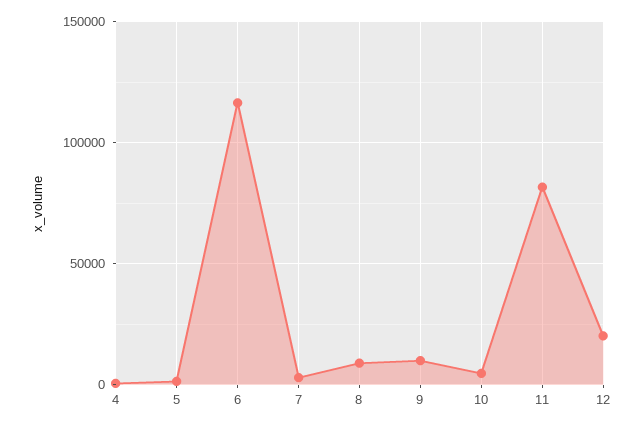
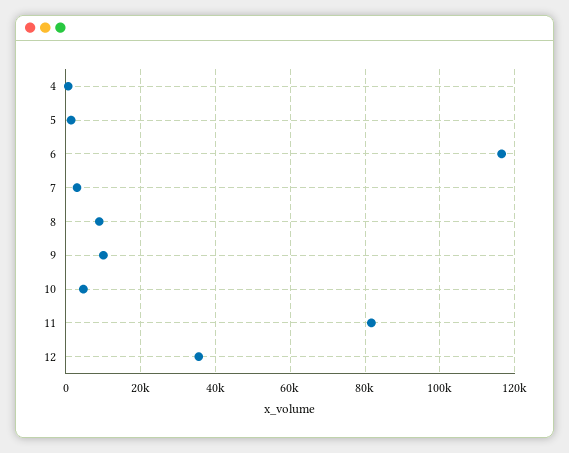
  {
    "4": 0,
    "5": 2000,
    "6": 116000,
    "7": 2000,
    "8": 8000,
    "9": 10000,
    "10": 4000,
    "11": 82000,
-   "12": 20000
+   "12": 36000
  }

